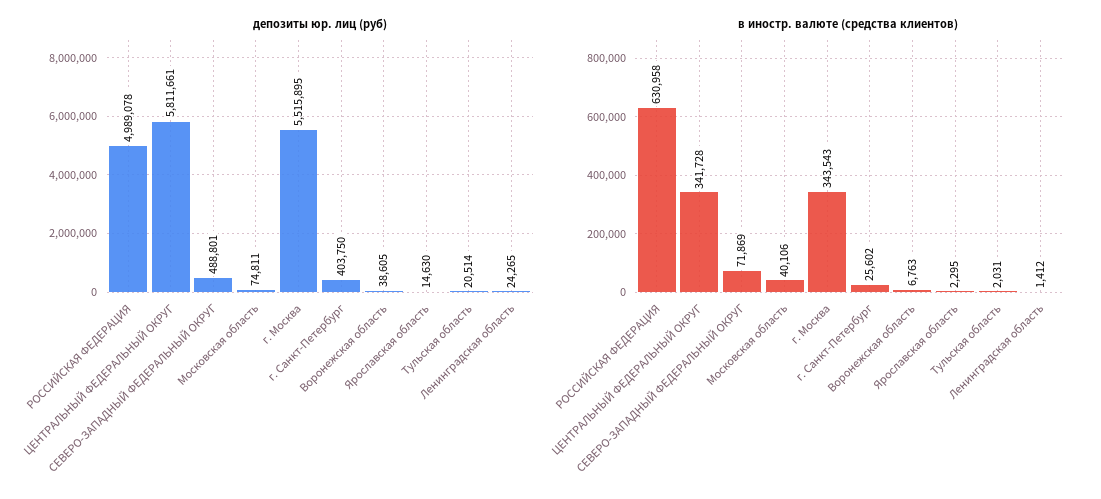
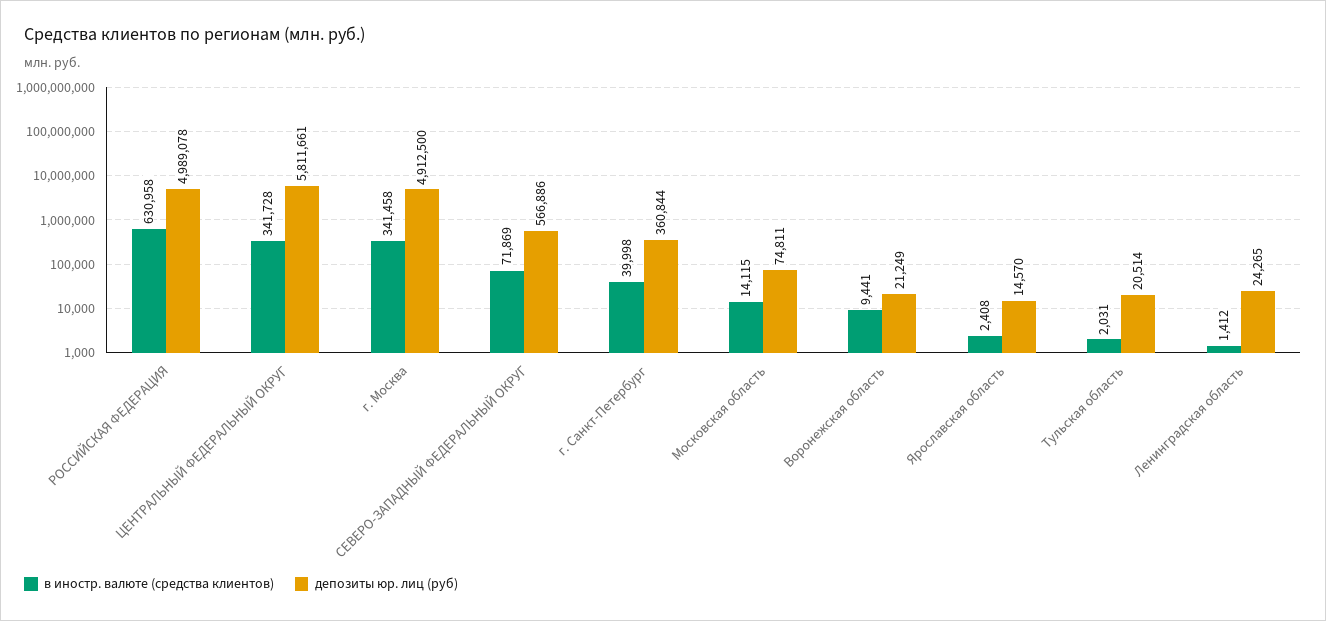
  {
    "депозиты юр. лиц (руб)": {
      "РОССИЙСКАЯ ФЕДЕРАЦИЯ": 4989078,
      "ЦЕНТРАЛЬНЫЙ ФЕДЕРАЛЬНЫЙ ОКРУГ": 5811661,
-     "СЕВЕРО-ЗАПАДНЫЙ ФЕДЕРАЛЬНЫЙ ОКРУГ": 488801,
+     "СЕВЕРО-ЗАПАДНЫЙ ФЕДЕРАЛЬНЫЙ ОКРУГ": 566886,
      "Московская область": 74811,
-     "г. Москва": 5515895,
+     "г. Москва": 4912500,
-     "г. Санкт-Петербург": 403750,
+     "г. Санкт-Петербург": 360844,
-     "Воронежская область": 38605,
+     "Воронежская область": 21249,
-     "Ярославская область": 14630,
+     "Ярославская область": 14570,
      "Тульская область": 20514,
      "Ленинградская область": 24265
    },
    "в иностр. валюте (средства клиентов)": {
      "РОССИЙСКАЯ ФЕДЕРАЦИЯ": 630958,
      "ЦЕНТРАЛЬНЫЙ ФЕДЕРАЛЬНЫЙ ОКРУГ": 341728,
      "СЕВЕРО-ЗАПАДНЫЙ ФЕДЕРАЛЬНЫЙ ОКРУГ": 71869,
-     "Московская область": 40106,
+     "Московская область": 14115,
-     "г. Москва": 343543,
+     "г. Москва": 341458,
-     "г. Санкт-Петербург": 25602,
+     "г. Санкт-Петербург": 39998,
-     "Воронежская область": 6763,
+     "Воронежская область": 9441,
-     "Ярославская область": 2295,
+     "Ярославская область": 2408,
      "Тульская область": 2031,
      "Ленинградская область": 1412
    }
  }

